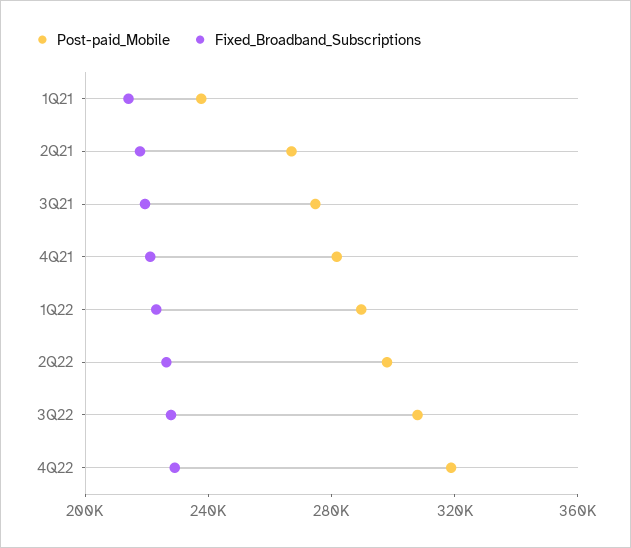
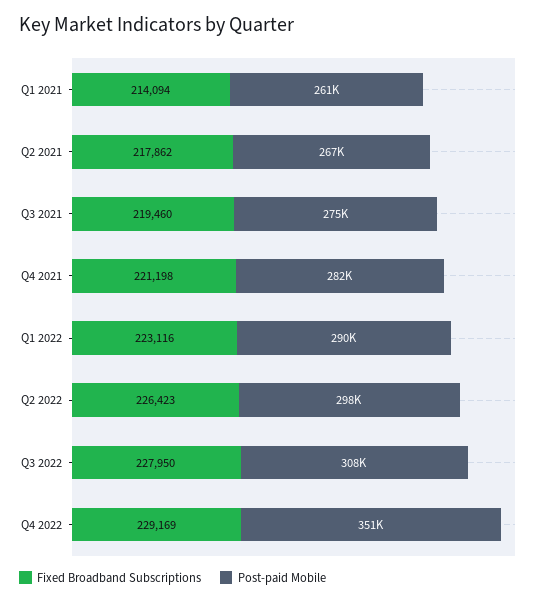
  {
    "Post-paid_Mobile": {
-     "1Q21": 240000,
+     "1Q21": 261000,
      "2Q21": 267000,
      "3Q21": 275000,
      "4Q21": 282000,
      "1Q22": 290000,
      "2Q22": 298000,
      "3Q22": 308000,
-     "4Q22": 320000
+     "4Q22": 351000
    },
    "Fixed_Broadband_Subscriptions": {
      "1Q21": 214094,
      "2Q21": 217862,
      "3Q21": 219460,
      "4Q21": 221198,
      "1Q22": 223116,
      "2Q22": 226423,
      "3Q22": 227950,
      "4Q22": 229169
    }
  }

